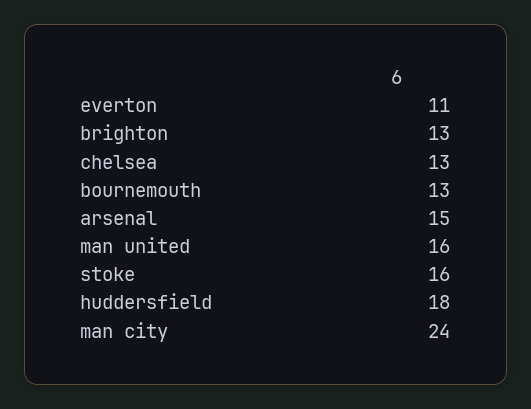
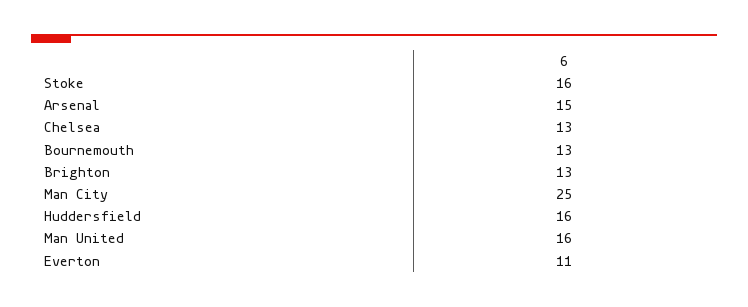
  {
    "everton": 11,
    "brighton": 13,
    "chelsea": 13,
    "bournemouth": 13,
    "arsenal": 15,
    "man united": 16,
    "stoke": 16,
-   "huddersfield": 18,
+   "huddersfield": 16,
-   "man city": 24
+   "man city": 25
  }

